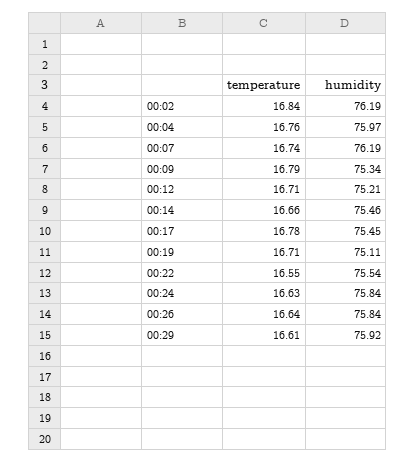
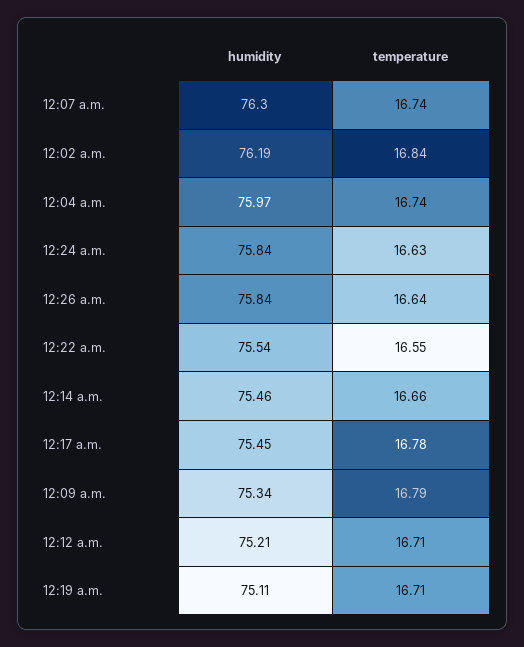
  {
    "temperature": {
      "00:02": 16.84,
-     "00:04": 16.76,
+     "00:04": 16.74,
      "00:07": 16.74,
      "00:09": 16.79,
      "00:12": 16.71,
      "00:14": 16.66,
      "00:17": 16.78,
      "00:19": 16.71,
      "00:22": 16.55,
      "00:24": 16.63,
-     "00:26": 16.64,
+     "00:26": 16.64
-     "00:29": 16.61
    },
    "humidity": {
      "00:02": 76.19,
      "00:04": 75.97,
-     "00:07": 76.19,
+     "00:07": 76.3,
      "00:09": 75.34,
      "00:12": 75.21,
      "00:14": 75.46,
      "00:17": 75.45,
      "00:19": 75.11,
      "00:22": 75.54,
      "00:24": 75.84,
-     "00:26": 75.84,
+     "00:26": 75.84
-     "00:29": 75.92
    }
  }

